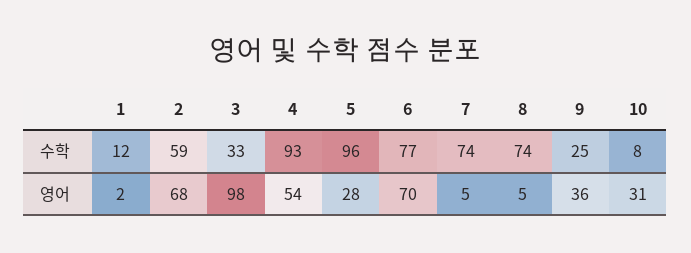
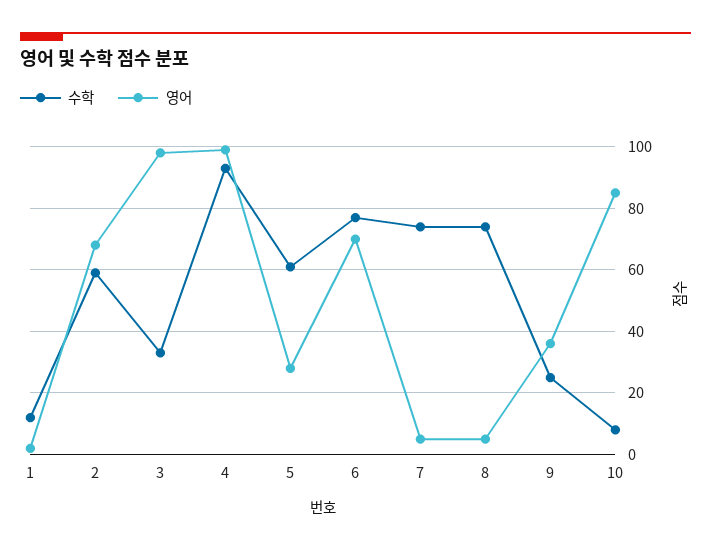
  {
    "수학": {
      "1": 12,
      "2": 59,
      "3": 33,
      "4": 93,
-     "5": 96,
+     "5": 60,
      "6": 77,
      "7": 74,
      "8": 74,
      "9": 25,
      "10": 8
    },
    "영어": {
      "1": 2,
      "2": 68,
      "3": 98,
-     "4": 54,
+     "4": 100,
      "5": 28,
      "6": 70,
      "7": 5,
      "8": 5,
      "9": 36,
-     "10": 31
+     "10": 85
    }
  }

